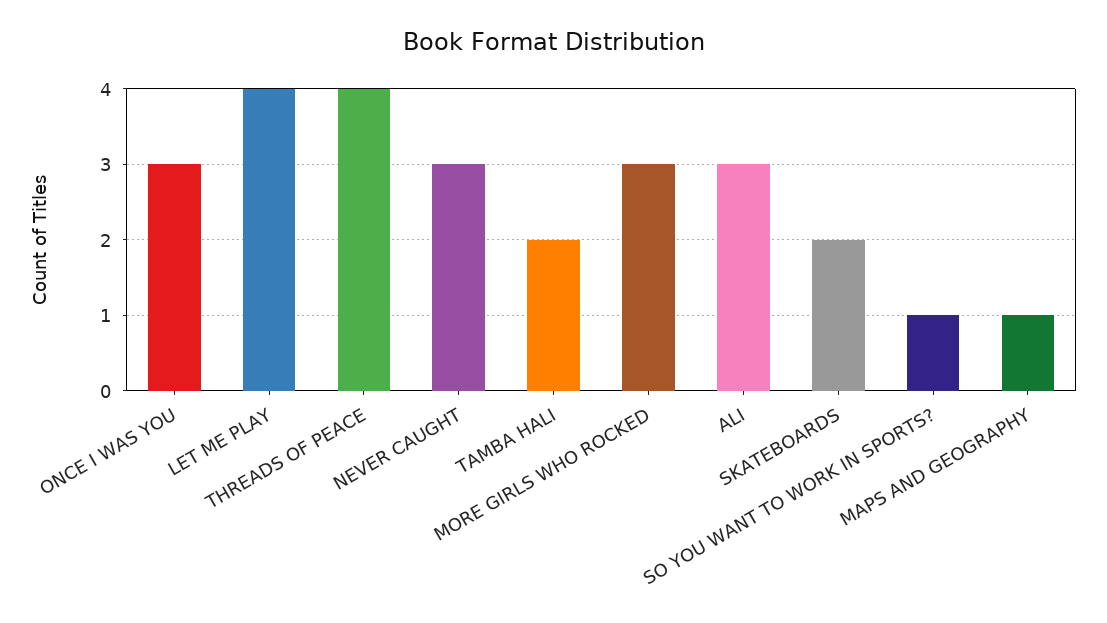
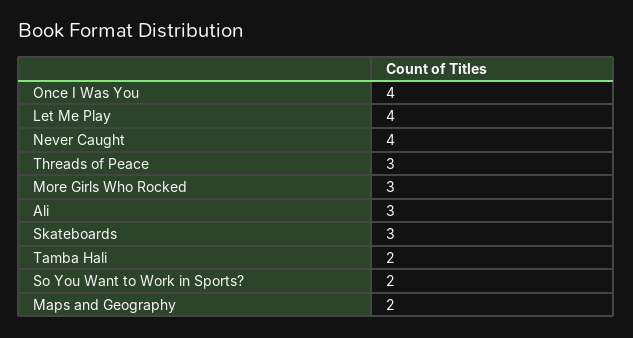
  {
-   "ONCE I WAS YOU": 3,
+   "ONCE I WAS YOU": 4,
    "LET ME PLAY": 4,
-   "THREADS OF PEACE": 4,
+   "THREADS OF PEACE": 3,
-   "NEVER CAUGHT": 3,
+   "NEVER CAUGHT": 4,
    "TAMBA HALI": 2,
    "MORE GIRLS WHO ROCKED": 3,
    "ALI": 3,
-   "SKATEBOARDS": 2,
+   "SKATEBOARDS": 3,
-   "SO YOU WANT TO WORK IN SPORTS?": 1,
+   "SO YOU WANT TO WORK IN SPORTS?": 2,
-   "MAPS AND GEOGRAPHY": 1
+   "MAPS AND GEOGRAPHY": 2
  }

